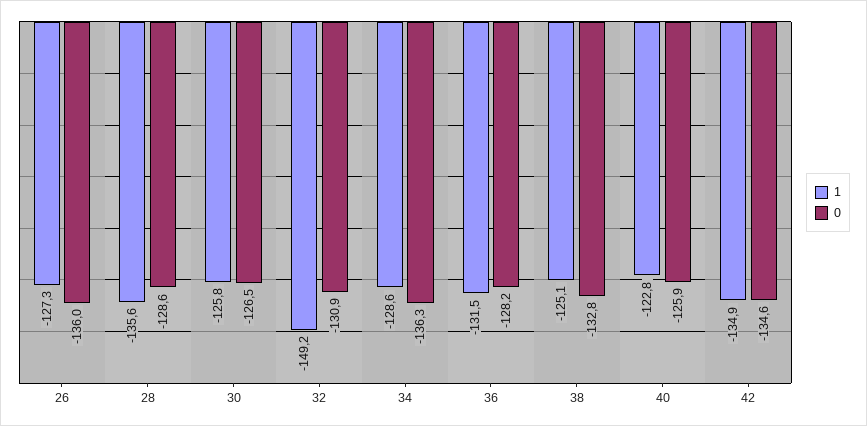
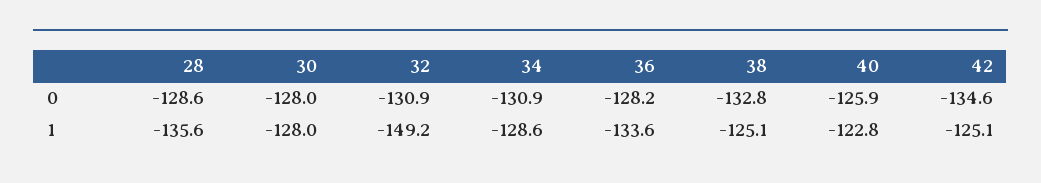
  {
    "1": {
-     "26": -127.3,
      "28": -135.6,
-     "30": -125.8,
+     "30": -128,
      "32": -149.2,
      "34": -128.6,
-     "36": -131.5,
+     "36": -133.6,
      "38": -125.1,
      "40": -122.8,
-     "42": -134.9
+     "42": -125.1
    },
    "0": {
-     "26": -136,
      "28": -128.6,
-     "30": -126.5,
+     "30": -128,
      "32": -130.9,
-     "34": -136.3,
+     "34": -130.9,
      "36": -128.2,
      "38": -132.8,
      "40": -125.9,
      "42": -134.6
    }
  }

